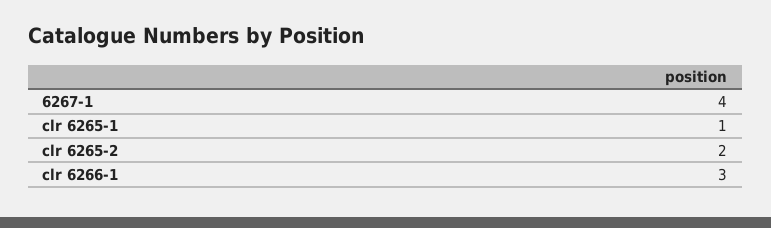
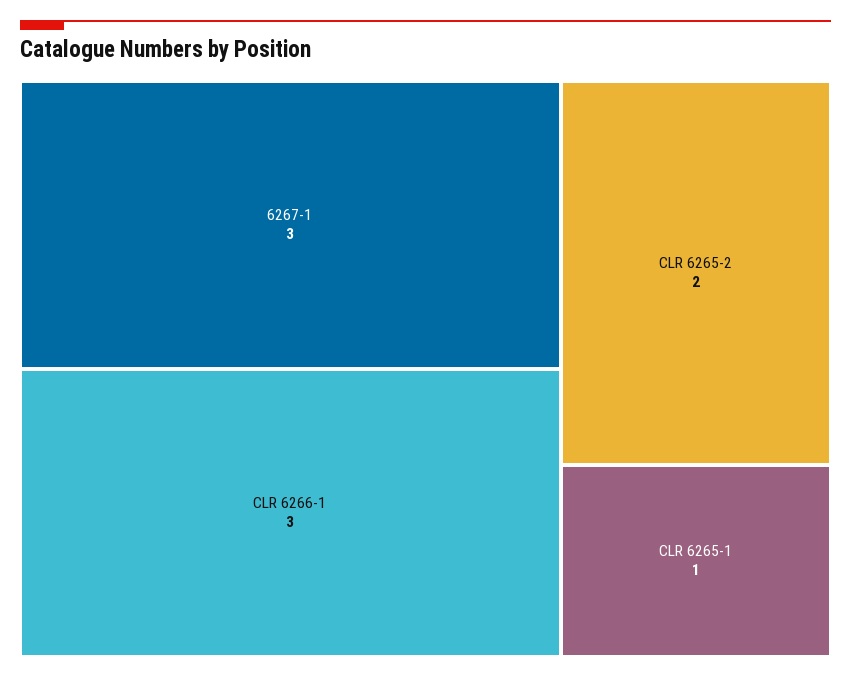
  {
-   "6267-1": 4,
+   "6267-1": 3,
    "clr 6265-1": 1,
    "clr 6265-2": 2,
    "clr 6266-1": 3
  }

